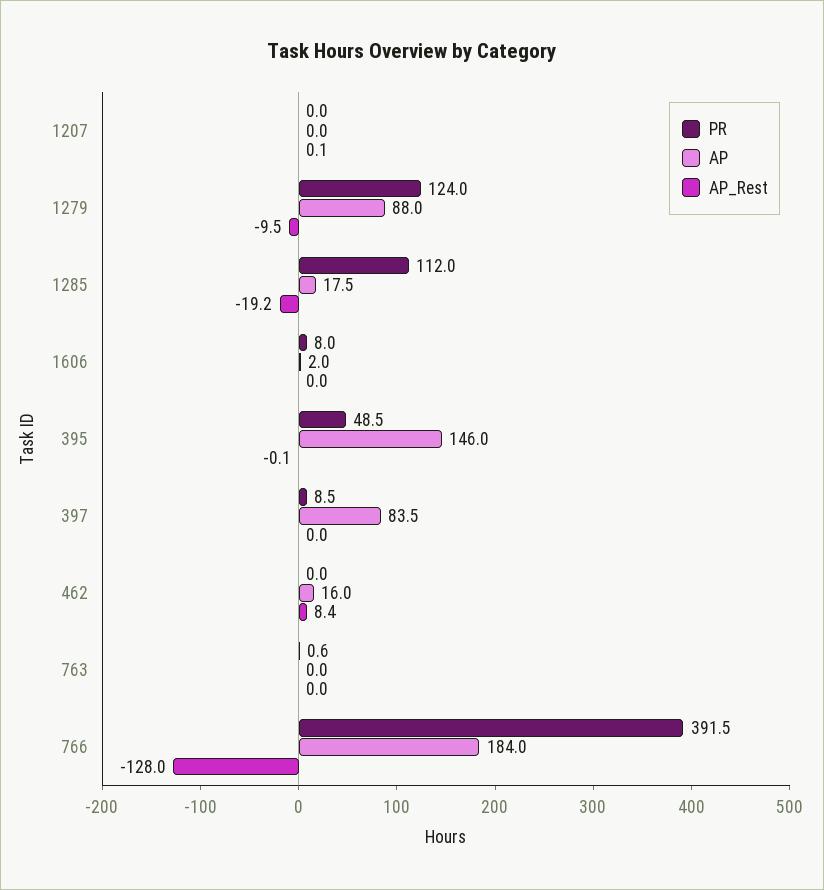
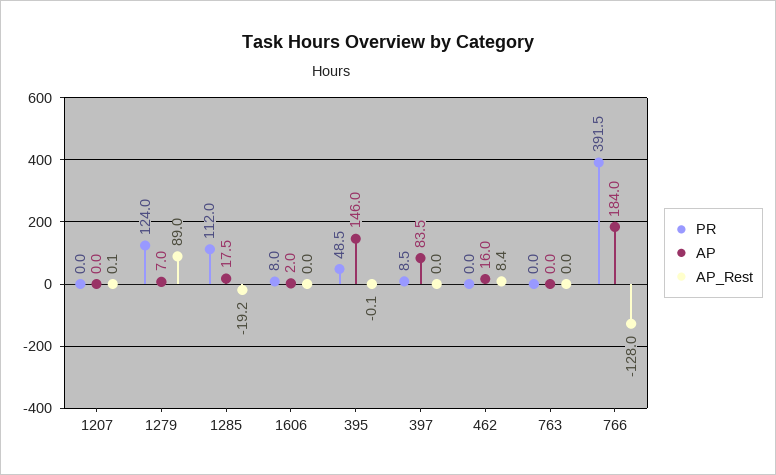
  {
    "PR": {
      "1207": 0,
      "1279": 124,
      "1285": 112,
      "1606": 8,
      "395": 48.5,
      "397": 8.5,
      "462": 0,
-     "763": 0.6,
+     "763": 0,
      "766": 391.5
    },
    "AP": {
      "1207": 0,
-     "1279": 88,
+     "1279": 7,
      "1285": 17.5,
      "1606": 2,
      "395": 146,
      "397": 83.5,
      "462": 16,
      "763": 0,
      "766": 184
    },
    "AP_Rest": {
      "1207": 0.1,
-     "1279": -9.5,
+     "1279": 89,
      "1285": -19.2,
      "1606": 0,
      "395": -0.1,
      "397": 0,
      "462": 8.4,
      "763": 0,
      "766": -128
    }
  }

